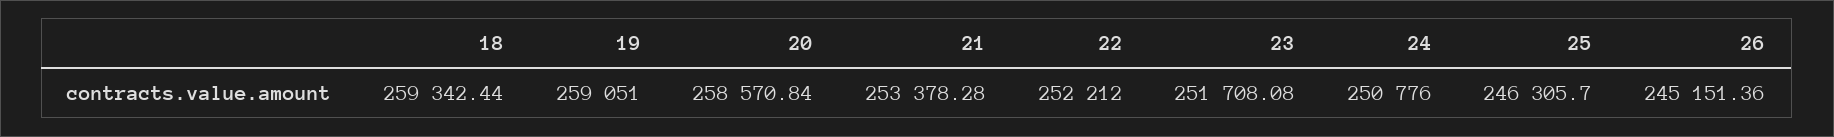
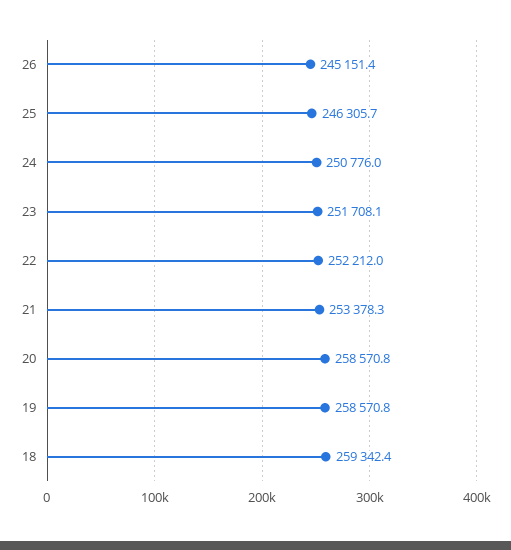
  {
    "18": 259342.44,
-   "19": 259051,
+   "19": 258570.8,
    "20": 258570.84,
    "21": 253378.28,
    "22": 252212,
    "23": 251708.08,
    "24": 250776,
    "25": 246305.7,
    "26": 245151.36
  }

